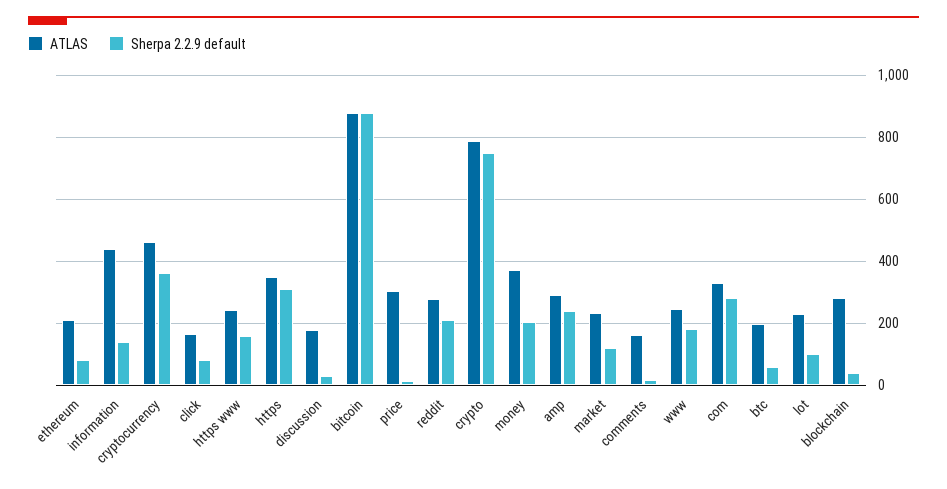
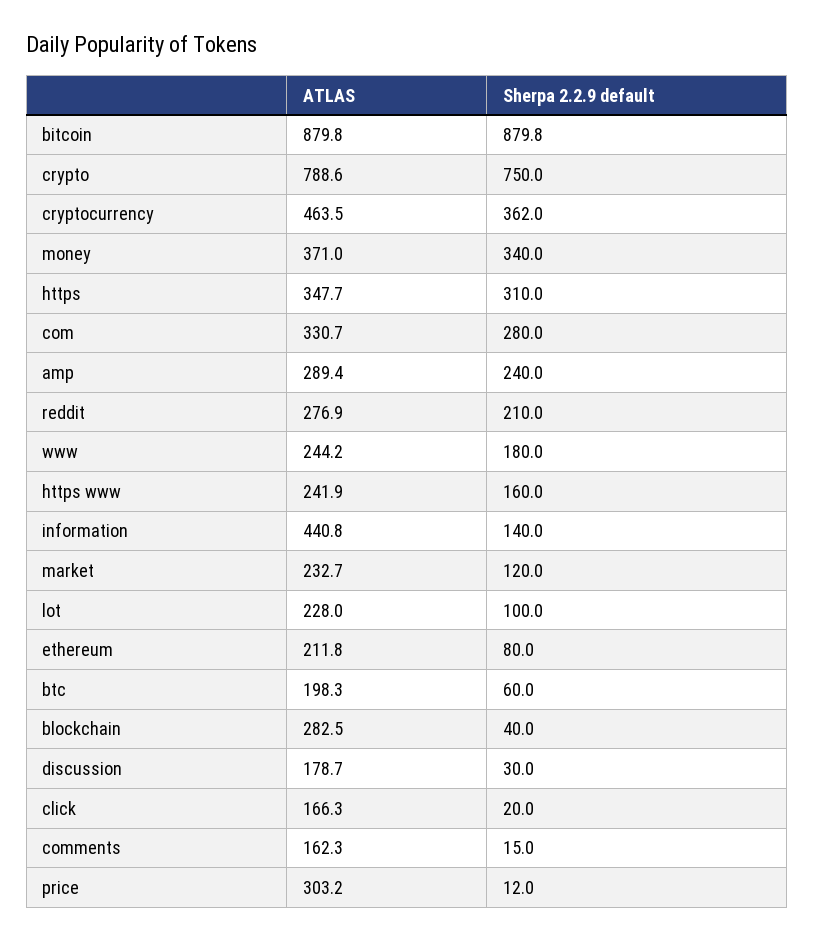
  {
    "ATLAS": {
      "ethereum": 211.8,
      "information": 440.8,
      "cryptocurrency": 463.5,
      "click": 166.3,
      "https www": 241.9,
      "https": 347.7,
      "discussion": 178.7,
      "bitcoin": 879.8,
      "price": 303.2,
      "reddit": 276.9,
      "crypto": 788.6,
      "money": 371,
      "amp": 289.4,
      "market": 232.7,
      "comments": 162.3,
      "www": 244.2,
      "com": 330.7,
      "btc": 198.3,
      "lot": 228,
      "blockchain": 282.5
    },
    "Sherpa 2.2.9 default": {
      "ethereum": 80,
      "information": 140,
      "cryptocurrency": 362,
-     "click": 80,
+     "click": 20,
      "https www": 160,
      "https": 310,
      "discussion": 30,
      "bitcoin": 879.8,
      "price": 12,
      "reddit": 210,
      "crypto": 750,
-     "money": 200,
+     "money": 340,
      "amp": 240,
      "market": 120,
      "comments": 15,
      "www": 180,
      "com": 280,
      "btc": 60,
      "lot": 100,
      "blockchain": 40
    }
  }

